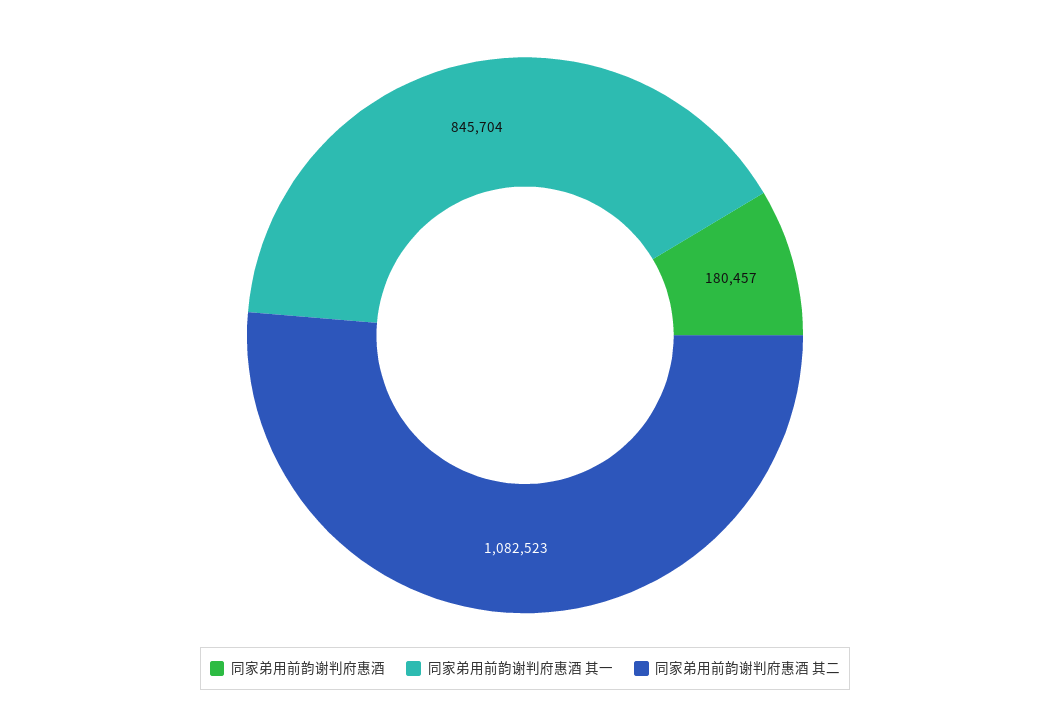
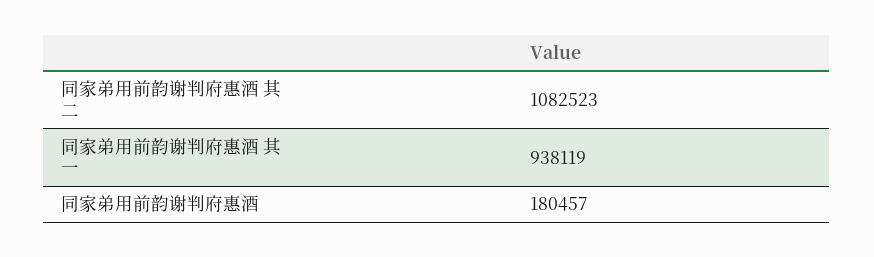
  {
    "同家弟用前韵谢判府惠酒": 180457,
-   "同家弟用前韵谢判府惠酒 其一": 845704,
+   "同家弟用前韵谢判府惠酒 其一": 938119,
    "同家弟用前韵谢判府惠酒 其二": 1082523
  }

